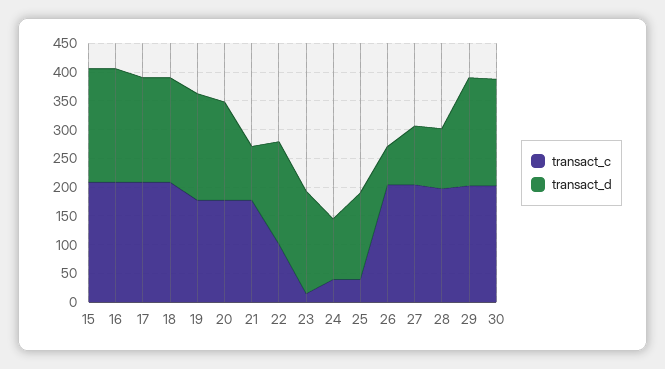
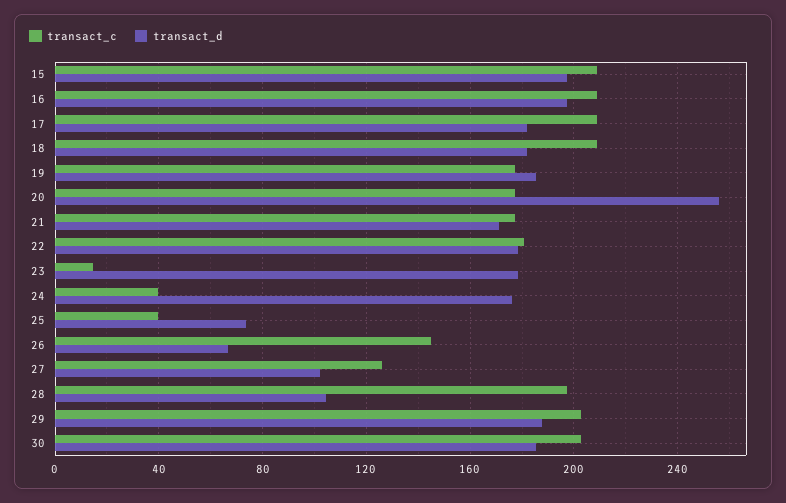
  {
    "transact_c": {
      "15": 210,
      "16": 210,
      "17": 210,
      "18": 210,
      "19": 175,
      "20": 175,
      "21": 175,
-     "22": 100,
+     "22": 180,
      "23": 15,
      "24": 40,
      "25": 40,
-     "26": 200,
+     "26": 145,
-     "27": 200,
+     "27": 125,
      "28": 195,
      "29": 205,
      "30": 205
    },
    "transact_d": {
      "15": 195,
      "16": 195,
      "17": 180,
      "18": 180,
      "19": 185,
-     "20": 175,
+     "20": 255,
-     "21": 100,
+     "21": 170,
      "22": 180,
      "23": 180,
-     "24": 100,
+     "24": 175,
-     "25": 150,
+     "25": 75,
      "26": 65,
      "27": 100,
      "28": 105,
      "29": 190,
      "30": 185
    }
  }

